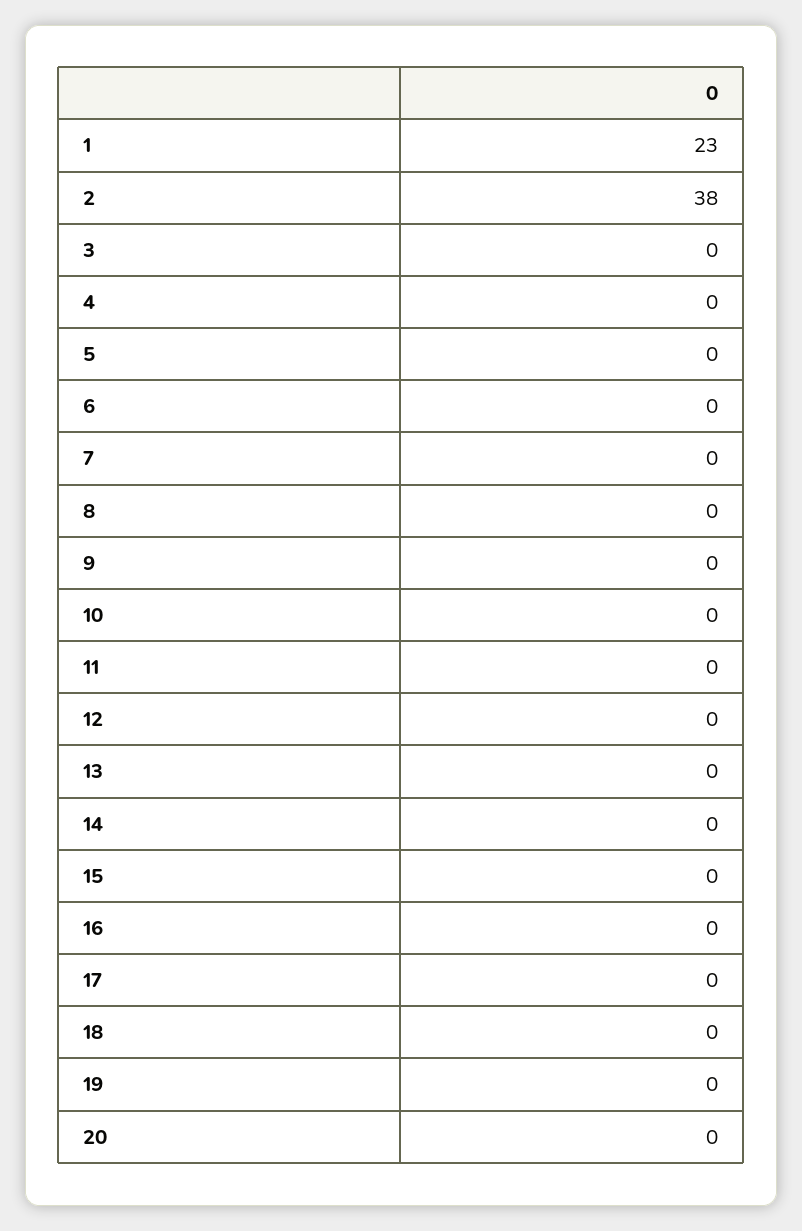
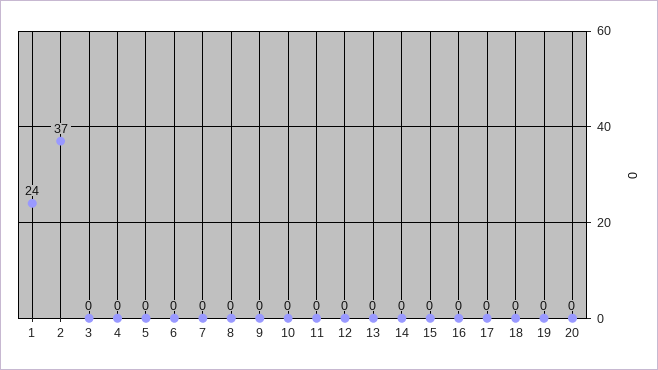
  {
-   "1": 23,
+   "1": 24,
-   "2": 38,
+   "2": 37,
    "3": 0,
    "4": 0,
    "5": 0,
    "6": 0,
    "7": 0,
    "8": 0,
    "9": 0,
    "10": 0,
    "11": 0,
    "12": 0,
    "13": 0,
    "14": 0,
    "15": 0,
    "16": 0,
    "17": 0,
    "18": 0,
    "19": 0,
    "20": 0
  }

